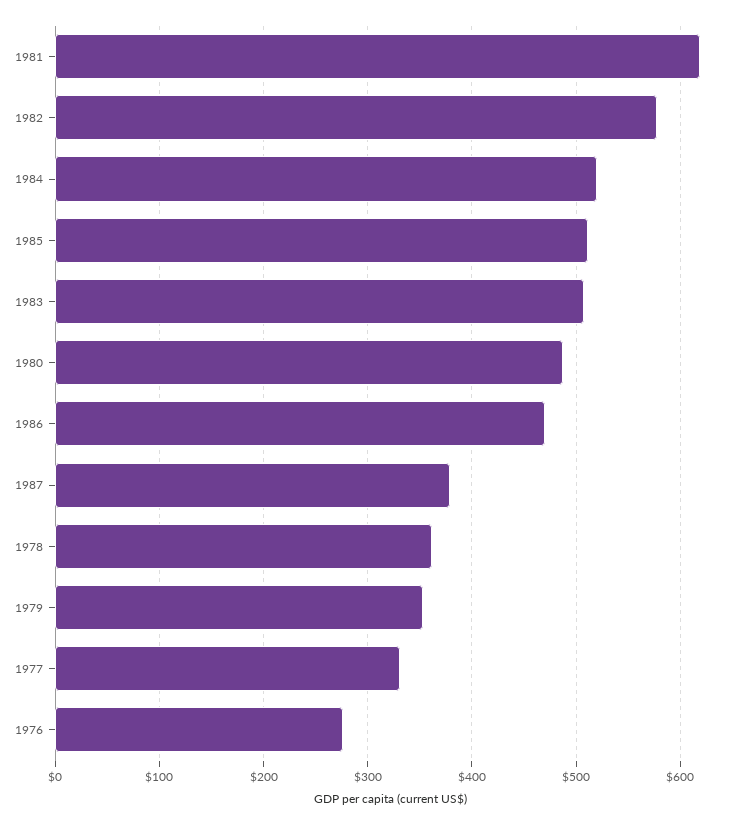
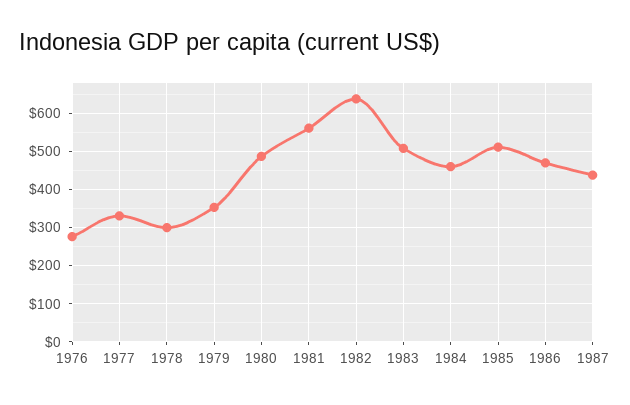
  {
-   "1981": 620,
+   "1981": 560,
-   "1982": 580,
+   "1982": 640,
-   "1984": 520,
+   "1984": 460,
    "1985": 510,
    "1983": 510,
    "1980": 490,
    "1986": 470,
-   "1987": 380,
+   "1987": 440,
-   "1978": 360,
+   "1978": 300,
    "1979": 350,
    "1977": 330,
    "1976": 280
  }

